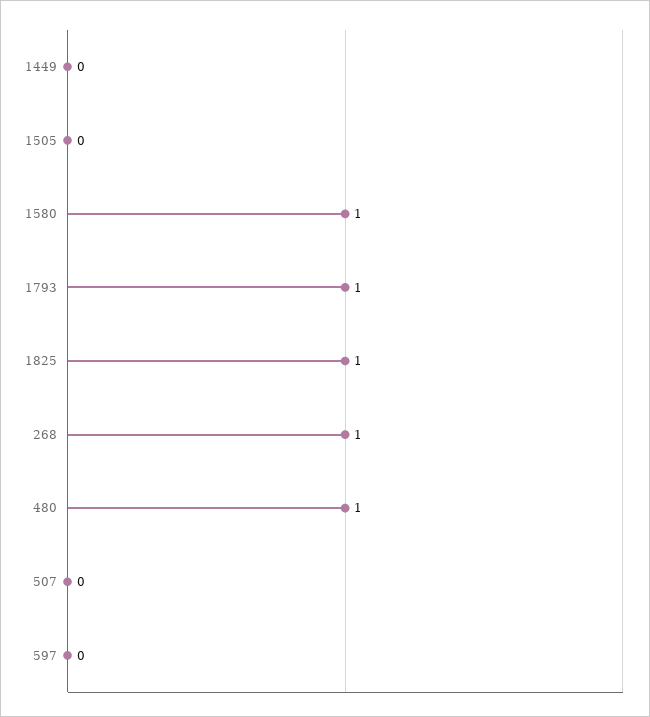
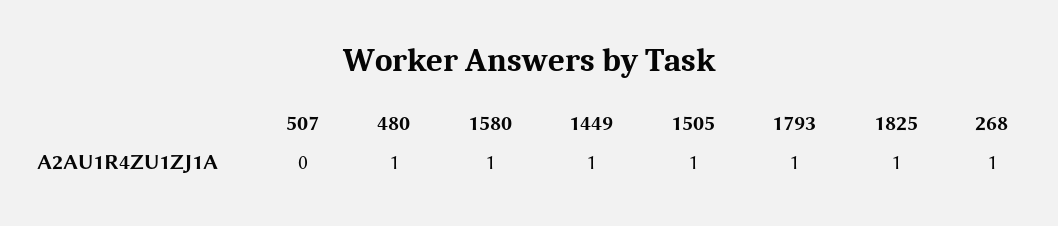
  {
-   "1449": 0,
+   "1449": 1,
-   "1505": 0,
+   "1505": 1,
    "1580": 1,
    "1793": 1,
    "1825": 1,
    "268": 1,
    "480": 1,
-   "507": 0,
+   "507": 0
-   "597": 0
  }

